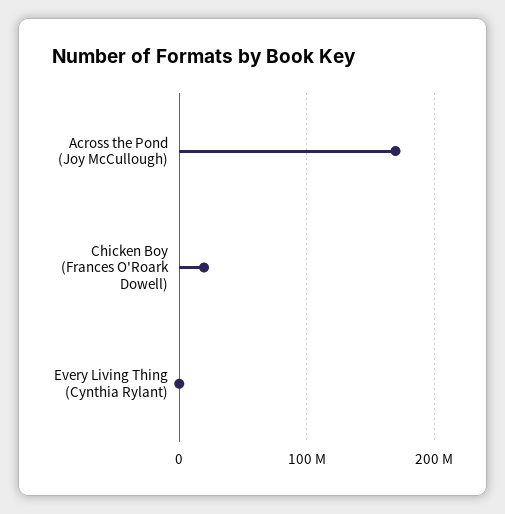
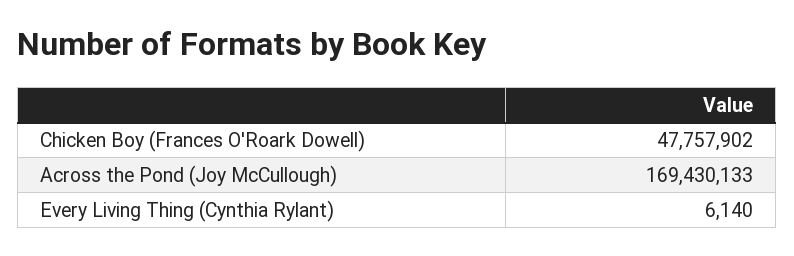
  {
    "Across the Pond (Joy McCullough)": 169430133,
-   "Chicken Boy (Frances O'Roark Dowell)": 20000000,
+   "Chicken Boy (Frances O'Roark Dowell)": 47757902,
    "Every Living Thing (Cynthia Rylant)": 6140
  }

